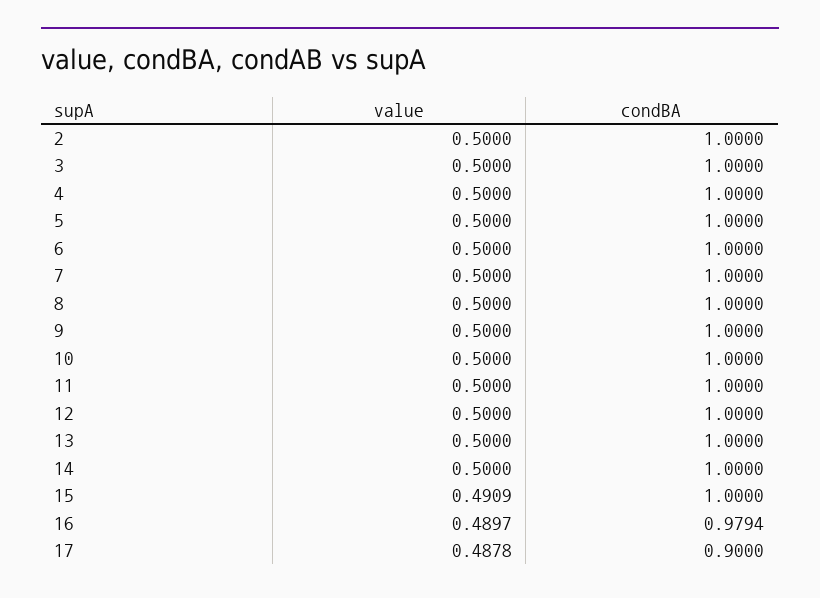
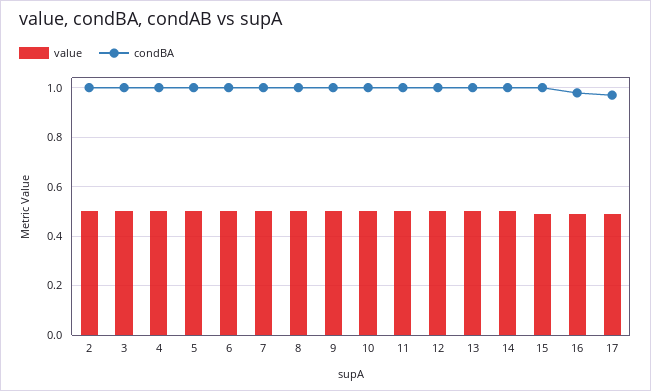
  {
    "value": {
      "2": 0.5,
      "3": 0.5,
      "4": 0.5,
      "5": 0.5,
      "6": 0.5,
      "7": 0.5,
      "8": 0.5,
      "9": 0.5,
      "10": 0.5,
      "11": 0.5,
      "12": 0.5,
      "13": 0.5,
      "14": 0.5,
      "15": 0.4909,
      "16": 0.4897,
      "17": 0.4878
    },
    "condBA": {
      "2": 1,
      "3": 1,
      "4": 1,
      "5": 1,
      "6": 1,
      "7": 1,
      "8": 1,
      "9": 1,
      "10": 1,
      "11": 1,
      "12": 1,
      "13": 1,
      "14": 1,
      "15": 1,
      "16": 0.9794,
-     "17": 0.9
+     "17": 0.975
    }
  }

